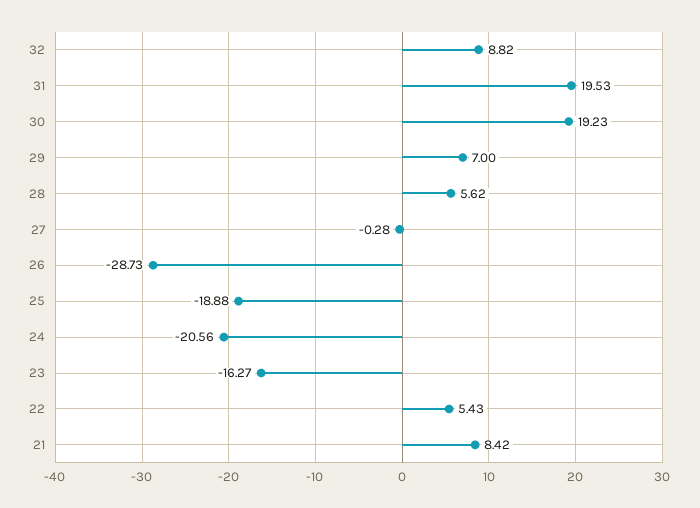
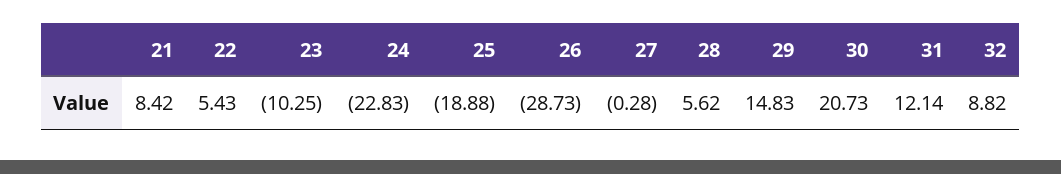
  {
    "32": 8.82,
-   "31": 19.53,
+   "31": 12.14,
-   "30": 19.23,
+   "30": 20.73,
-   "29": 7,
+   "29": 14.83,
    "28": 5.62,
    "27": -0.28,
    "26": -28.73,
    "25": -18.88,
-   "24": -20.56,
+   "24": -22.83,
-   "23": -16.27,
+   "23": -10.25,
    "22": 5.43,
    "21": 8.42
  }

